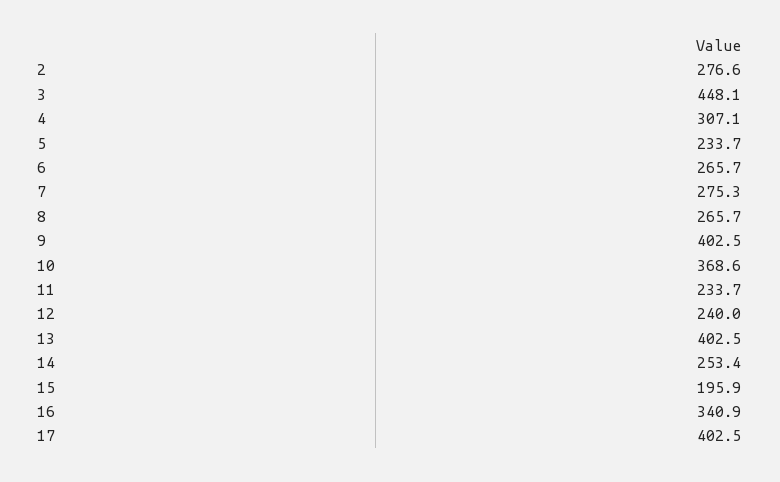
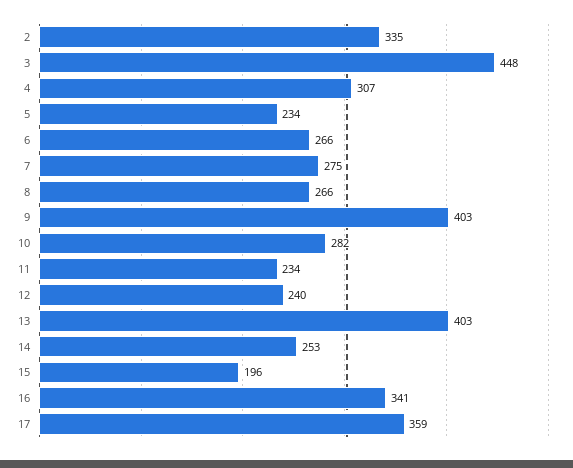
  {
-   "2": 276.6,
+   "2": 335,
    "3": 448.1,
    "4": 307.1,
    "5": 233.7,
    "6": 265.7,
    "7": 275.3,
    "8": 265.7,
    "9": 402.5,
-   "10": 368.6,
+   "10": 282,
    "11": 233.7,
    "12": 240,
    "13": 402.5,
    "14": 253.4,
    "15": 195.9,
    "16": 340.9,
-   "17": 402.5
+   "17": 359
  }

